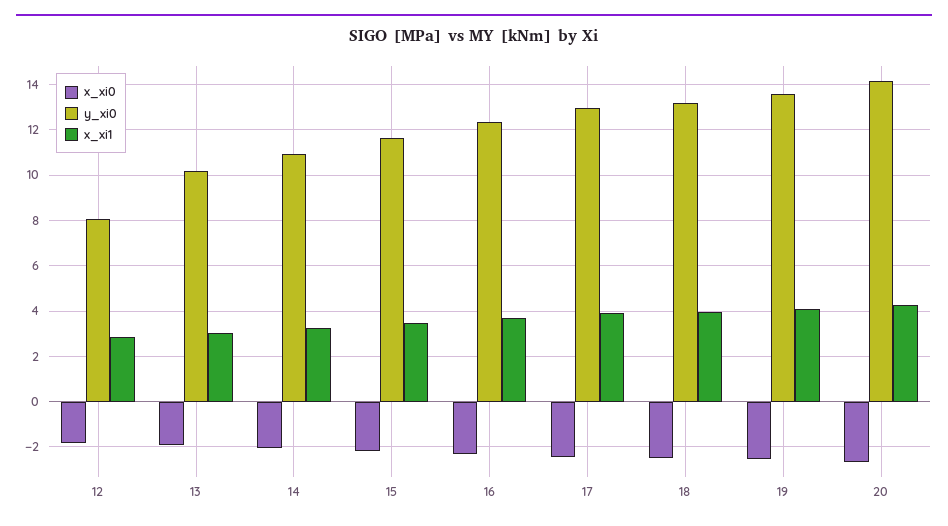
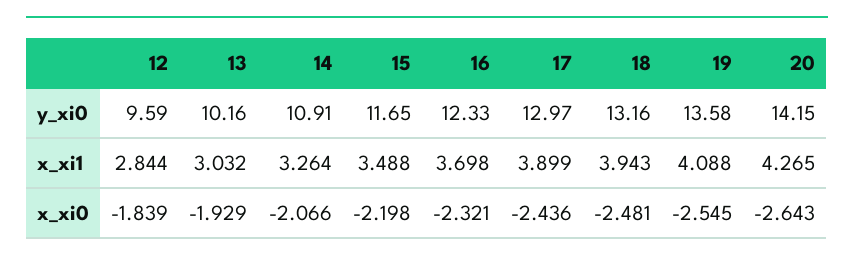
  {
    "x_xi0": {
      "12": -1.839,
      "13": -1.929,
      "14": -2.066,
      "15": -2.198,
      "16": -2.321,
      "17": -2.436,
      "18": -2.481,
      "19": -2.545,
      "20": -2.643
    },
    "y_xi0": {
-     "12": 8,
+     "12": 9.59,
      "13": 10.16,
      "14": 10.91,
      "15": 11.65,
      "16": 12.33,
      "17": 12.97,
      "18": 13.16,
      "19": 13.58,
      "20": 14.15
    },
    "x_xi1": {
      "12": 2.844,
      "13": 3.032,
      "14": 3.264,
      "15": 3.488,
      "16": 3.698,
      "17": 3.899,
      "18": 3.943,
      "19": 4.088,
      "20": 4.265
    }
  }

